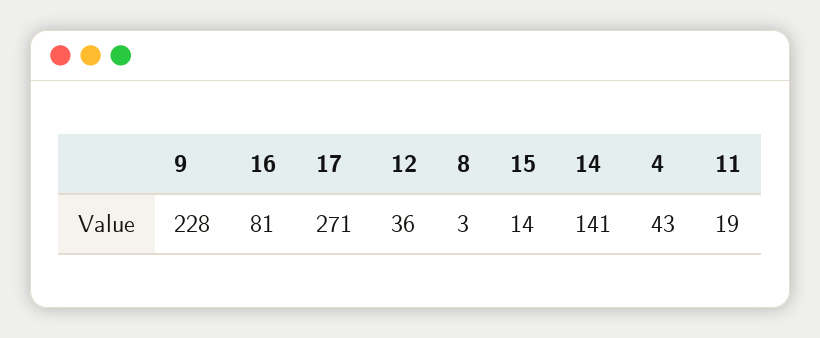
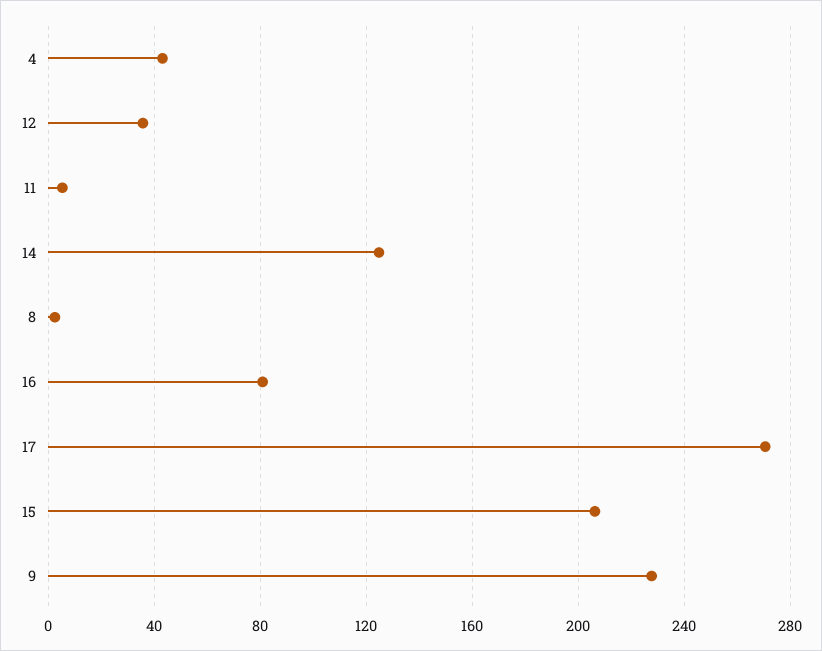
  {
    "9": 228,
    "16": 81,
    "17": 271,
    "12": 36,
    "8": 3,
-   "15": 14,
+   "15": 205,
-   "14": 141,
+   "14": 125,
    "4": 43,
-   "11": 19
+   "11": 5
  }

